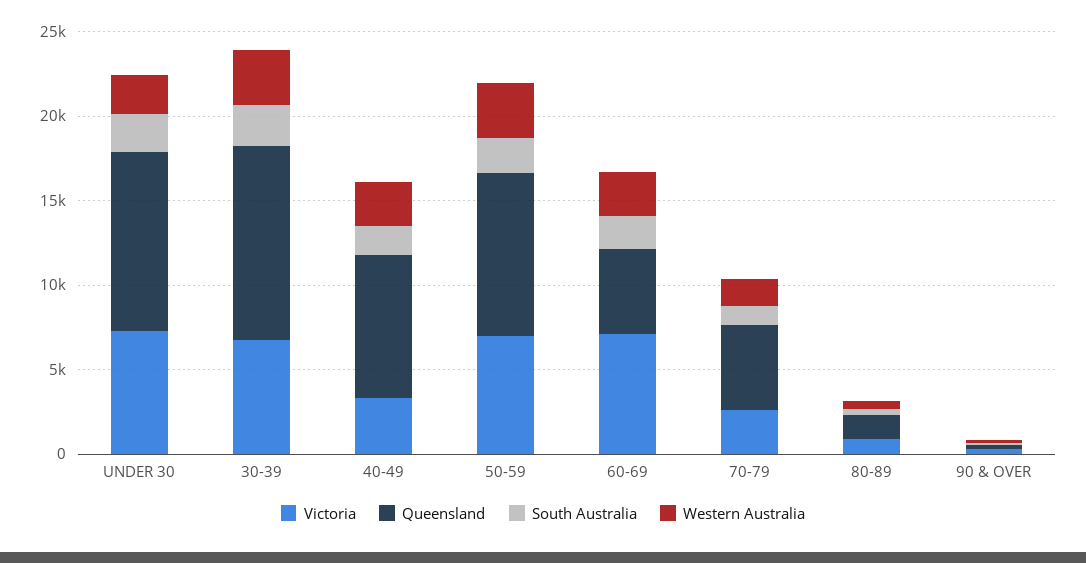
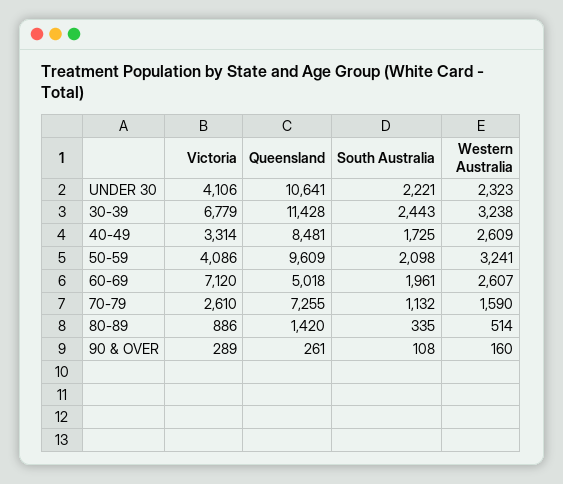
  {
    "Victoria": {
-     "UNDER 30": 7000,
+     "UNDER 30": 4106,
      "30-39": 6779,
      "40-49": 3314,
-     "50-59": 7000,
+     "50-59": 4086,
      "60-69": 7120,
      "70-79": 2610,
      "80-89": 886,
      "90 & OVER": 289
    },
    "Queensland": {
      "UNDER 30": 10641,
      "30-39": 11428,
      "40-49": 8481,
      "50-59": 9609,
      "60-69": 5018,
-     "70-79": 5000,
+     "70-79": 7255,
      "80-89": 1420,
      "90 & OVER": 261
    },
    "South Australia": {
      "UNDER 30": 2221,
      "30-39": 2443,
      "40-49": 1725,
      "50-59": 2098,
      "60-69": 1961,
      "70-79": 1132,
      "80-89": 335,
      "90 & OVER": 108
    },
    "Western Australia": {
      "UNDER 30": 2323,
      "30-39": 3238,
      "40-49": 2609,
      "50-59": 3241,
      "60-69": 2607,
      "70-79": 1590,
      "80-89": 514,
      "90 & OVER": 160
    }
  }

